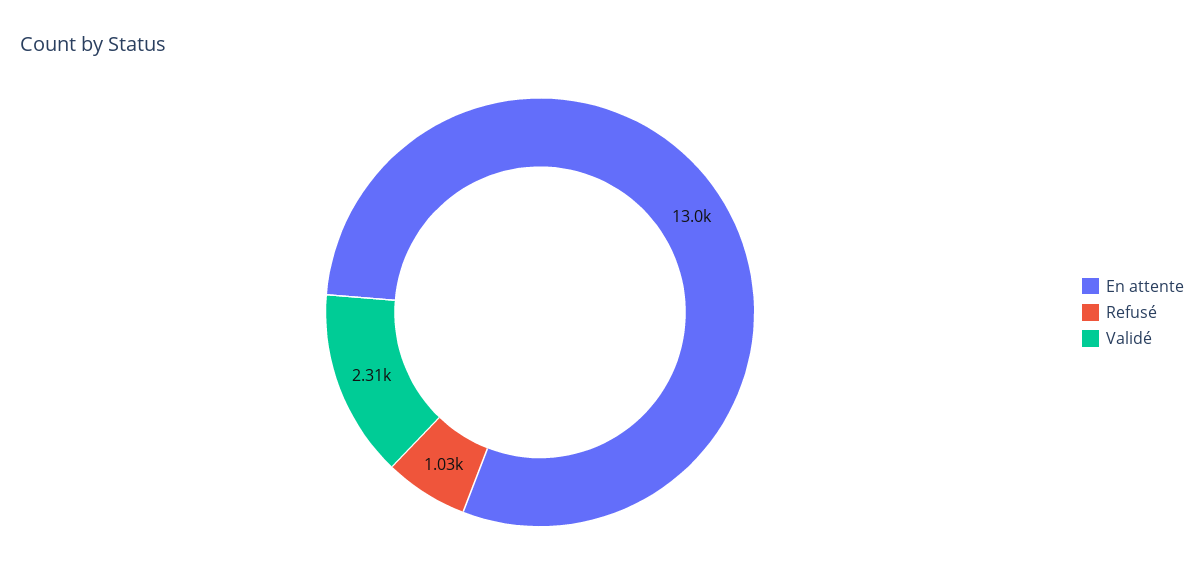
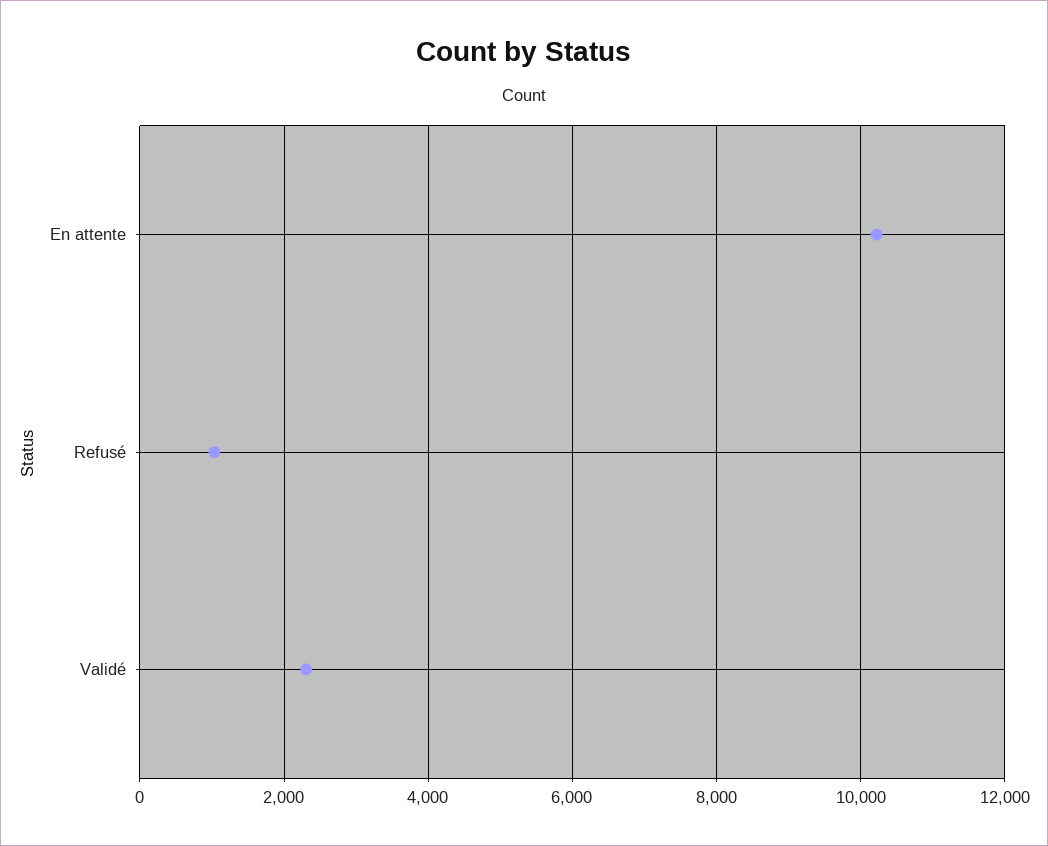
  {
-   "En attente": 13000,
+   "En attente": 10200,
    "Refusé": 1030,
    "Validé": 2310
  }

